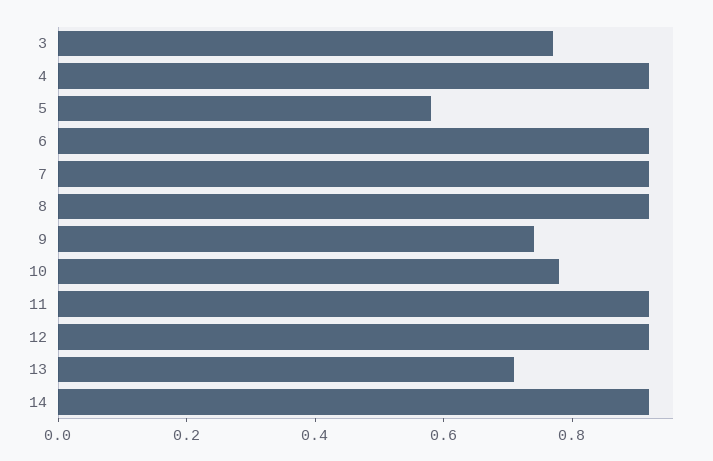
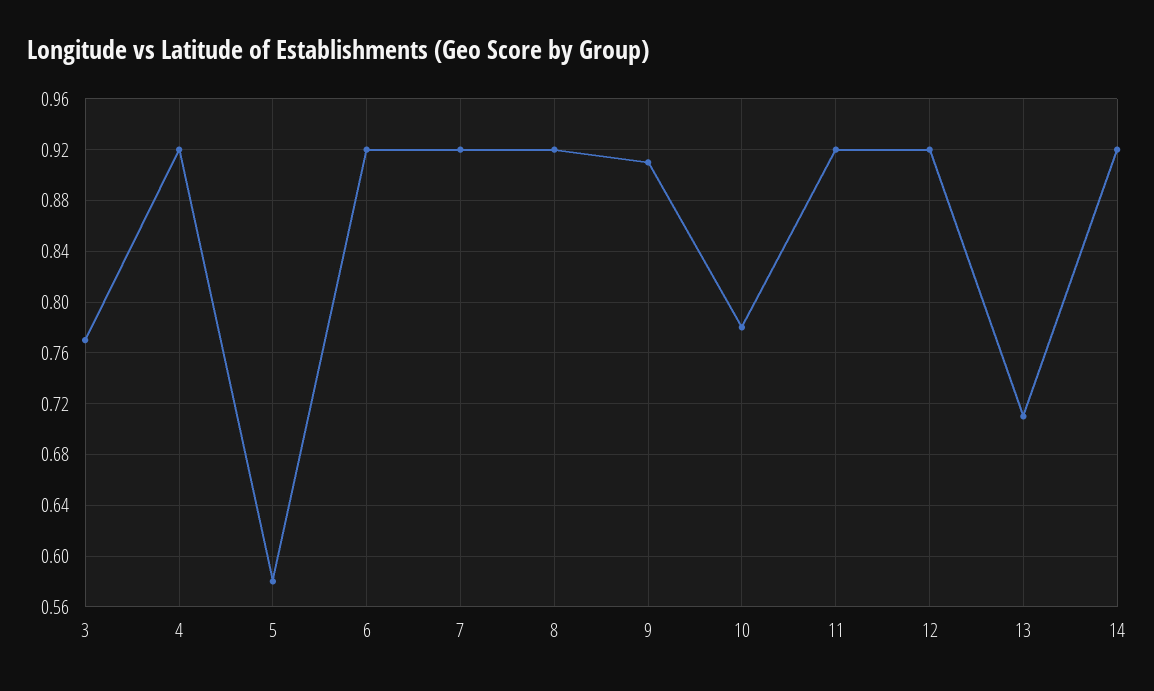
  {
    "3": 0.77,
    "4": 0.92,
    "5": 0.58,
    "6": 0.92,
    "7": 0.92,
    "8": 0.92,
-   "9": 0.75,
+   "9": 0.91,
    "10": 0.78,
    "11": 0.92,
    "12": 0.92,
    "13": 0.71,
    "14": 0.92
  }

